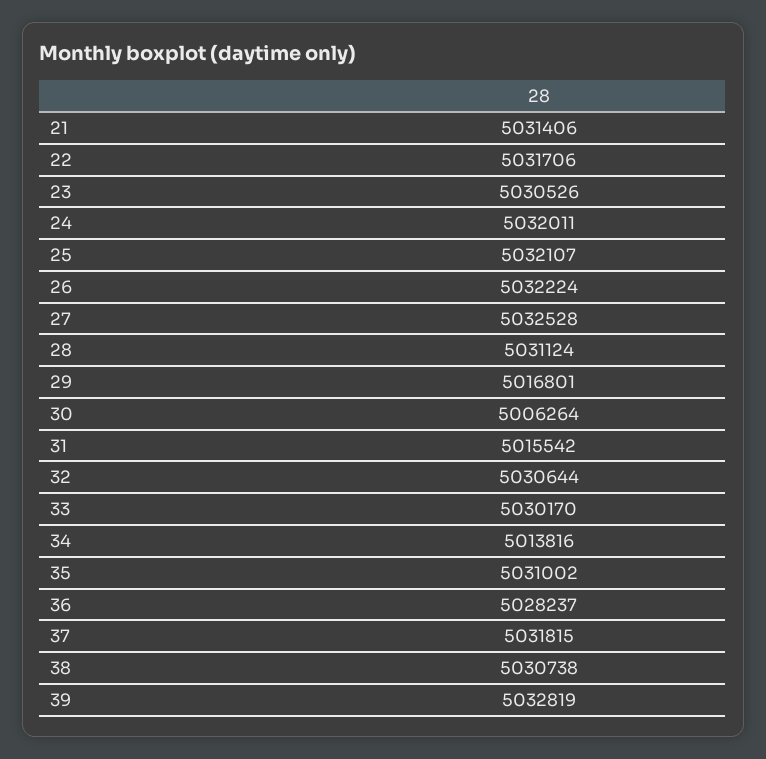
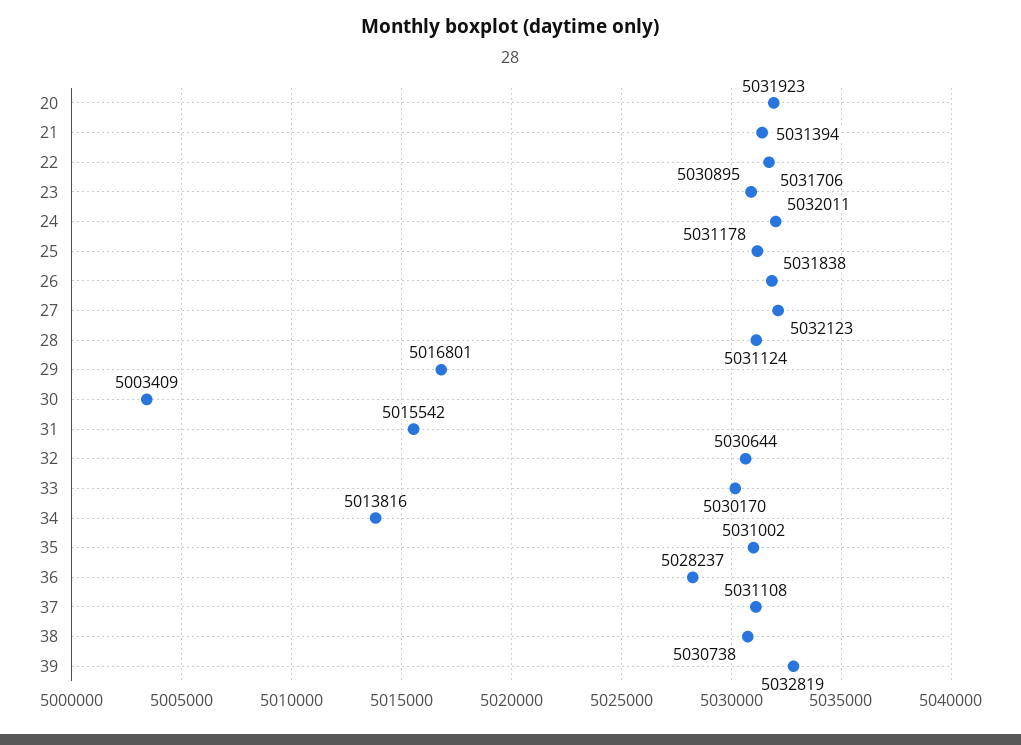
  {
-   "21": 5031406,
+   "21": 5031394,
    "22": 5031706,
-   "23": 5030526,
+   "23": 5030895,
    "24": 5032011,
-   "25": 5032107,
+   "25": 5031178,
-   "26": 5032224,
+   "26": 5031838,
-   "27": 5032528,
+   "27": 5032123,
    "28": 5031124,
    "29": 5016801,
-   "30": 5006264,
+   "30": 5003409,
    "31": 5015542,
    "32": 5030644,
    "33": 5030170,
    "34": 5013816,
    "35": 5031002,
    "36": 5028237,
-   "37": 5031815,
+   "37": 5031108,
    "38": 5030738,
-   "39": 5032819
+   "39": 5032819,
+   "20": 5031923
  }

